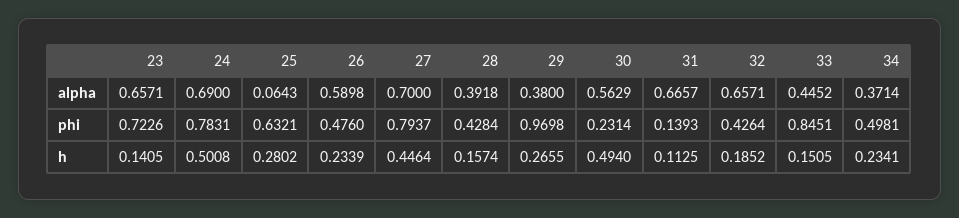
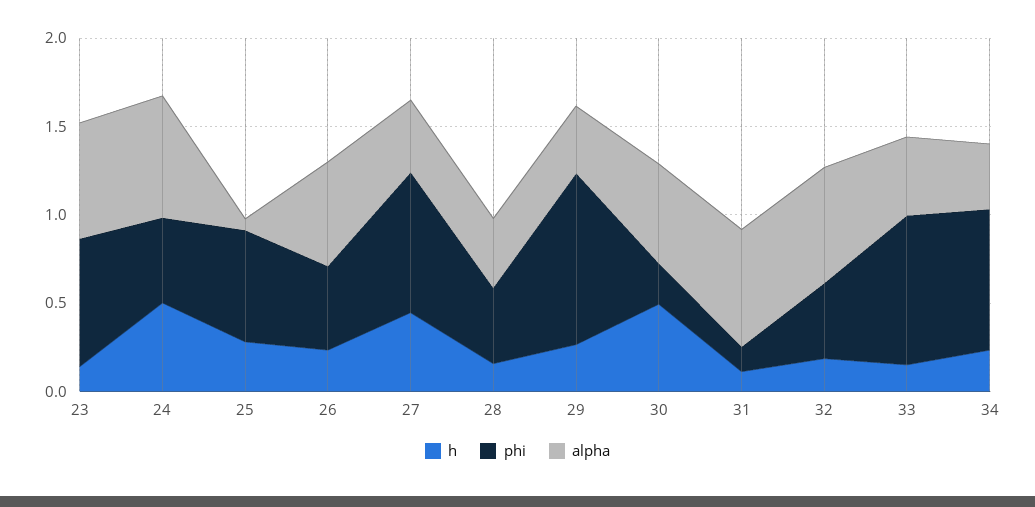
  {
    "alpha": {
      "23": 0.6571,
      "24": 0.69,
      "25": 0.0643,
      "26": 0.5898,
-     "27": 0.7,
+     "27": 0.4,
      "28": 0.3918,
      "29": 0.38,
      "30": 0.5629,
      "31": 0.6657,
      "32": 0.6571,
      "33": 0.4452,
      "34": 0.3714
    },
    "phi": {
      "23": 0.7226,
-     "24": 0.7831,
+     "24": 0.5,
      "25": 0.6321,
      "26": 0.476,
      "27": 0.7937,
      "28": 0.4284,
      "29": 0.9698,
      "30": 0.2314,
      "31": 0.1393,
      "32": 0.4264,
      "33": 0.8451,
-     "34": 0.4981
+     "34": 0.8
    },
    "h": {
      "23": 0.1405,
      "24": 0.5008,
      "25": 0.2802,
      "26": 0.2339,
      "27": 0.4464,
      "28": 0.1574,
      "29": 0.2655,
      "30": 0.494,
      "31": 0.1125,
      "32": 0.1852,
      "33": 0.1505,
      "34": 0.2341
    }
  }

